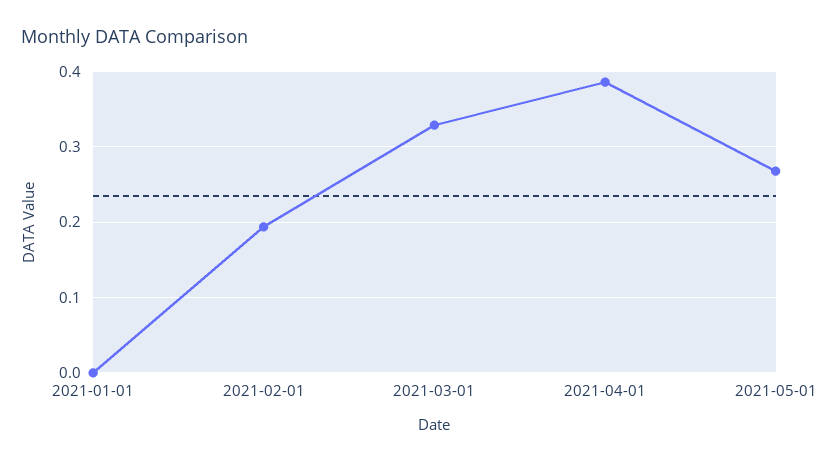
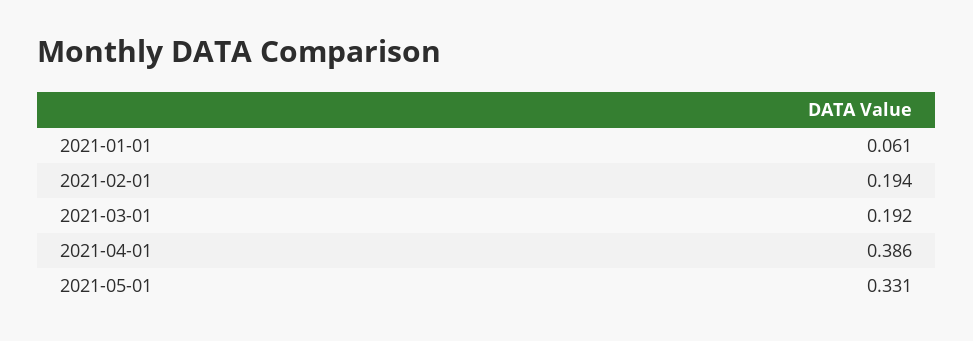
  {
-   "2021-01-01": 0,
+   "2021-01-01": 0.061,
    "2021-02-01": 0.194,
-   "2021-03-01": 0.33,
+   "2021-03-01": 0.192,
    "2021-04-01": 0.386,
-   "2021-05-01": 0.27
+   "2021-05-01": 0.331
  }

